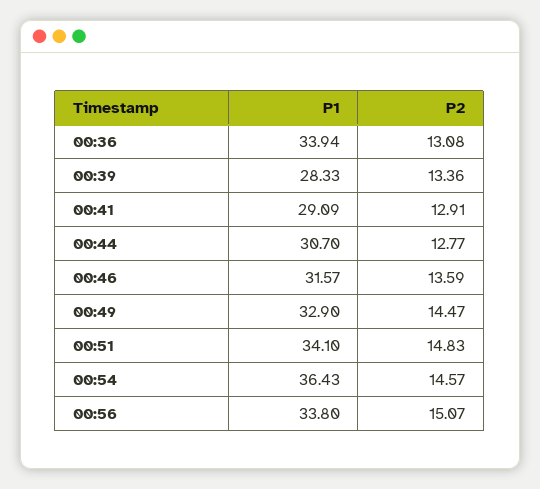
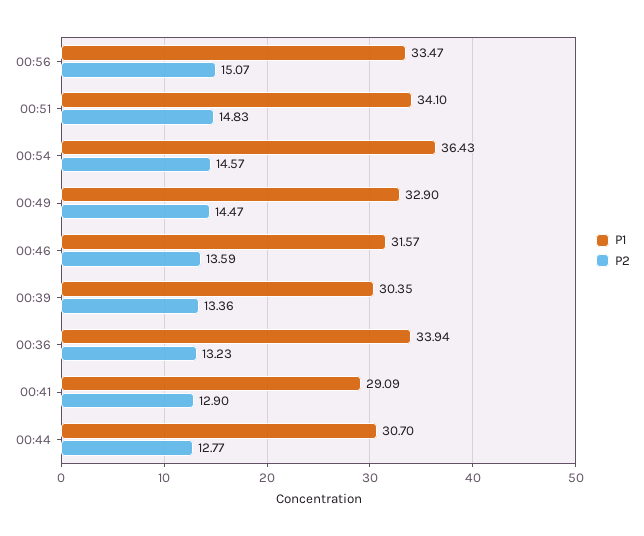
  {
    "P1": {
      "00:36": 33.94,
-     "00:39": 28.33,
+     "00:39": 30.35,
      "00:41": 29.09,
      "00:44": 30.7,
      "00:46": 31.57,
      "00:49": 32.9,
      "00:51": 34.1,
      "00:54": 36.43,
-     "00:56": 33.8
+     "00:56": 33.47
    },
    "P2": {
-     "00:36": 13.08,
+     "00:36": 13.23,
      "00:39": 13.36,
-     "00:41": 12.91,
+     "00:41": 12.9,
      "00:44": 12.77,
      "00:46": 13.59,
      "00:49": 14.47,
      "00:51": 14.83,
      "00:54": 14.57,
      "00:56": 15.07
    }
  }

